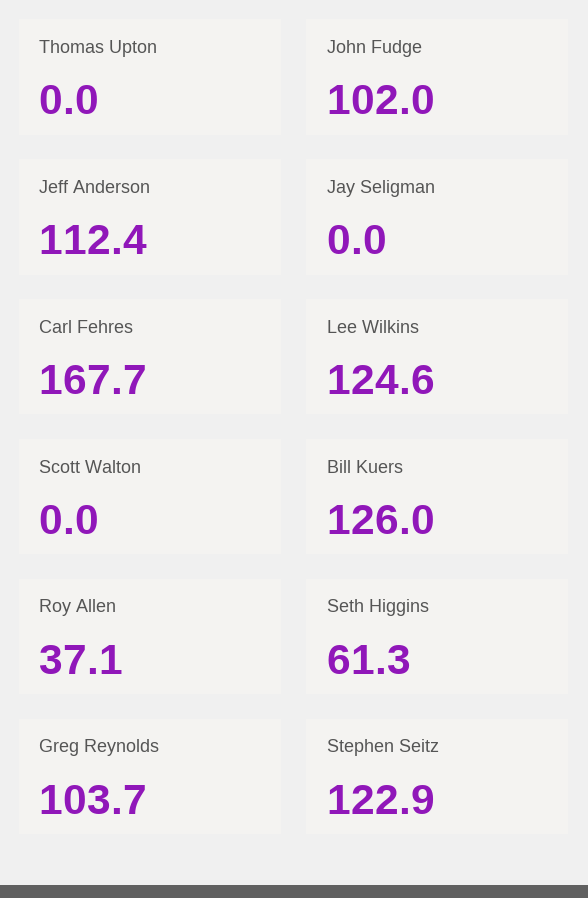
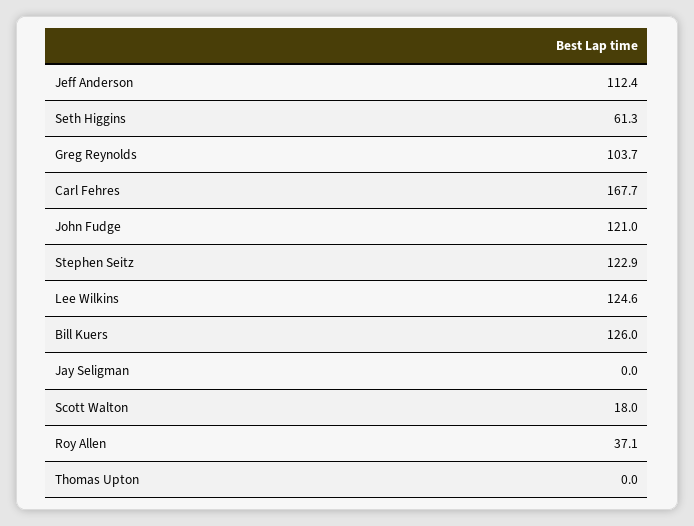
  {
    "Thomas Upton": 0,
-   "John Fudge": 102,
+   "John Fudge": 121,
    "Jeff Anderson": 112.4,
    "Jay Seligman": 0,
    "Carl Fehres": 167.7,
    "Lee Wilkins": 124.6,
-   "Scott Walton": 0,
+   "Scott Walton": 18,
    "Bill Kuers": 126,
    "Roy Allen": 37.1,
    "Seth Higgins": 61.3,
    "Greg Reynolds": 103.7,
    "Stephen Seitz": 122.9
  }

